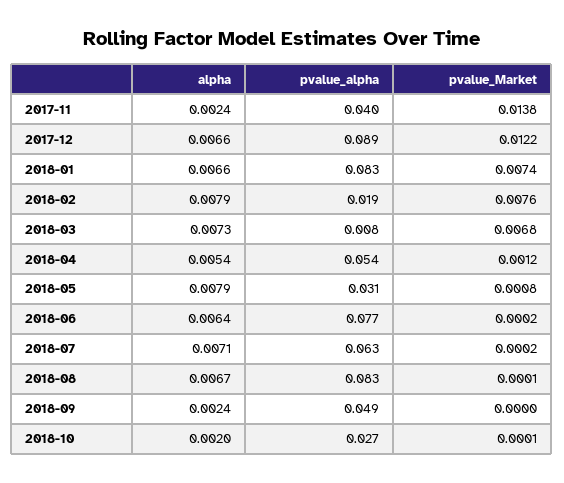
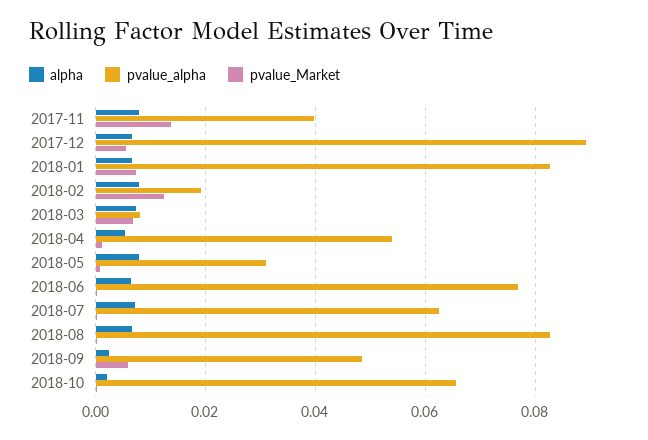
  {
    "alpha": {
-     "2017-11": 0.0024,
+     "2017-11": 0.008,
      "2017-12": 0.0066,
      "2018-01": 0.0066,
      "2018-02": 0.0079,
      "2018-03": 0.0073,
      "2018-04": 0.0054,
      "2018-05": 0.0079,
      "2018-06": 0.0064,
      "2018-07": 0.0071,
      "2018-08": 0.0067,
      "2018-09": 0.0024,
      "2018-10": 0.002
    },
    "pvalue_alpha": {
      "2017-11": 0.04,
      "2017-12": 0.089,
      "2018-01": 0.083,
      "2018-02": 0.019,
      "2018-03": 0.008,
      "2018-04": 0.054,
      "2018-05": 0.031,
      "2018-06": 0.077,
      "2018-07": 0.063,
      "2018-08": 0.083,
      "2018-09": 0.049,
-     "2018-10": 0.027
+     "2018-10": 0.066
    },
    "pvalue_Market": {
      "2017-11": 0.0138,
-     "2017-12": 0.0122,
+     "2017-12": 0.006,
      "2018-01": 0.0074,
-     "2018-02": 0.0076,
+     "2018-02": 0.012,
      "2018-03": 0.0068,
      "2018-04": 0.0012,
      "2018-05": 0.0008,
      "2018-06": 0.0002,
      "2018-07": 0.0002,
      "2018-08": 0.0001,
-     "2018-09": 0,
+     "2018-09": 0.006,
      "2018-10": 0.0001
    }
  }

